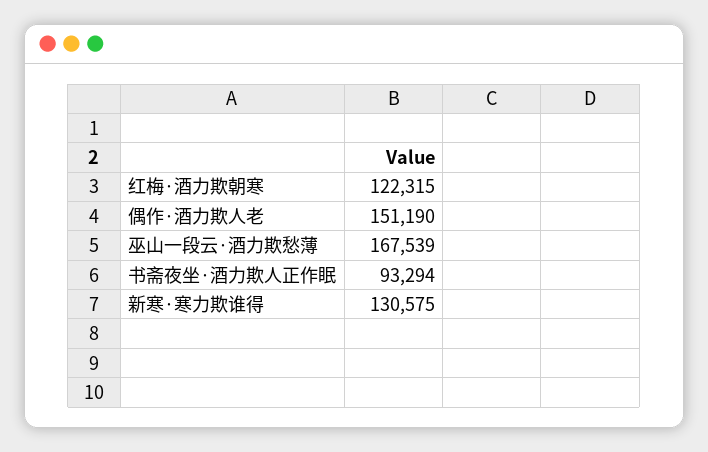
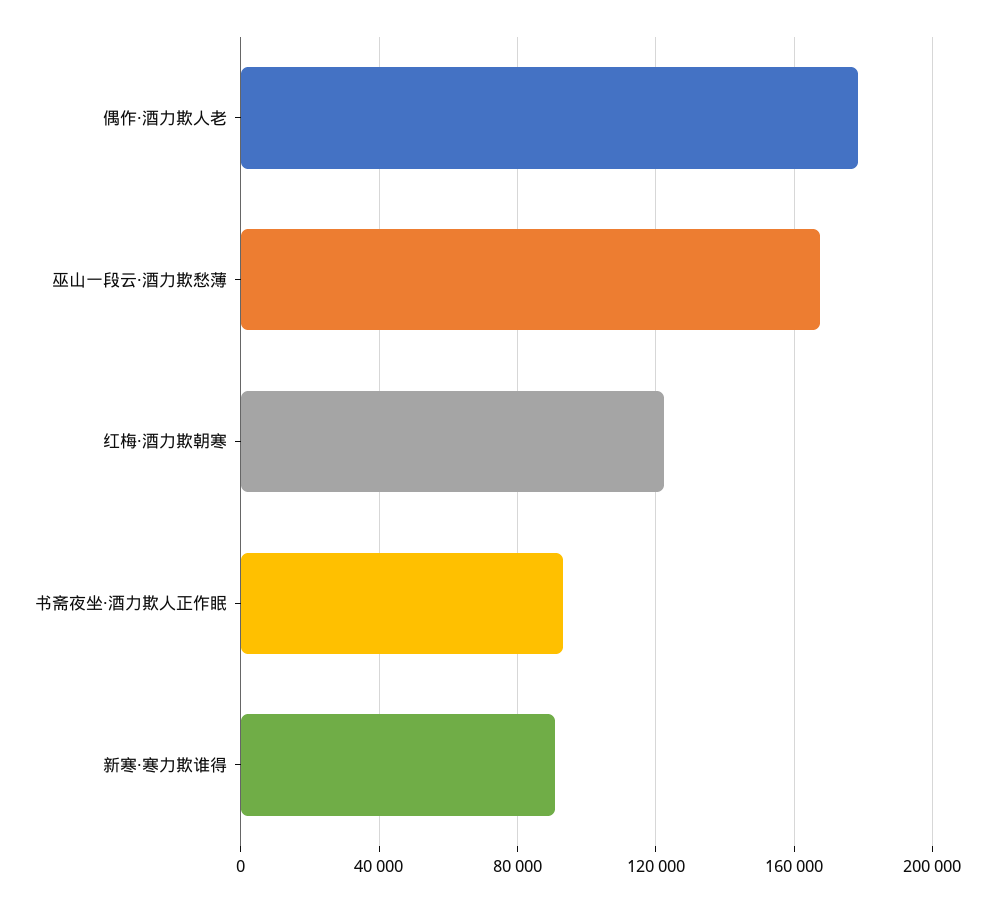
  {
    "红梅·酒力欺朝寒": 122315,
-   "偶作·酒力欺人老": 151190,
+   "偶作·酒力欺人老": 180000,
    "巫山一段云·酒力欺愁薄": 167539,
    "书斋夜坐·酒力欺人正作眠": 93294,
-   "新寒·寒力欺谁得": 130575
+   "新寒·寒力欺谁得": 90000
  }

